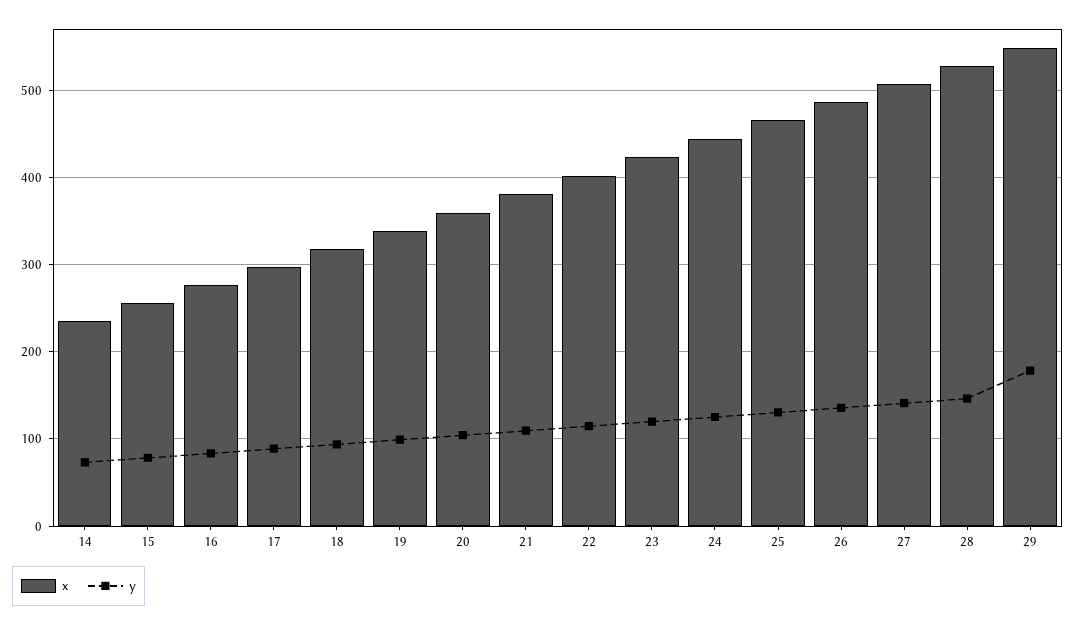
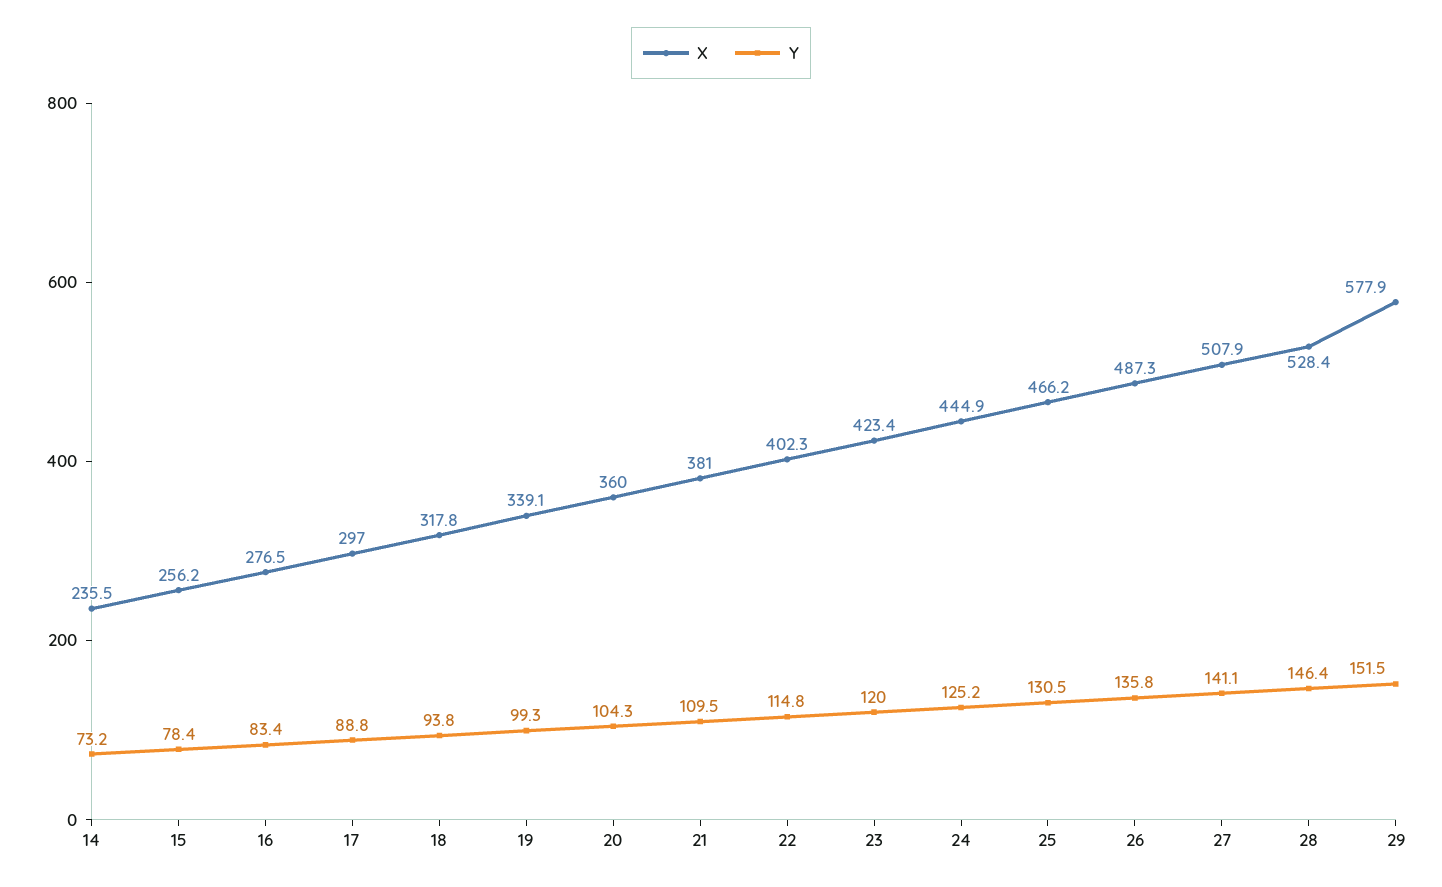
  {
    "x": {
      "14": 235.5,
      "15": 256.2,
      "16": 276.5,
      "17": 297,
      "18": 317.8,
      "19": 339.1,
      "20": 360,
      "21": 381,
      "22": 402.3,
      "23": 423.4,
      "24": 444.9,
      "25": 466.2,
      "26": 487.3,
      "27": 507.9,
      "28": 528.4,
-     "29": 550
+     "29": 577.9
    },
    "y": {
      "14": 73.2,
      "15": 78.4,
      "16": 83.4,
      "17": 88.8,
      "18": 93.8,
      "19": 99.3,
      "20": 104.3,
      "21": 109.5,
      "22": 114.8,
      "23": 120,
      "24": 125.2,
      "25": 130.5,
      "26": 135.8,
      "27": 141.1,
      "28": 146.4,
-     "29": 180
+     "29": 151.5
    }
  }

